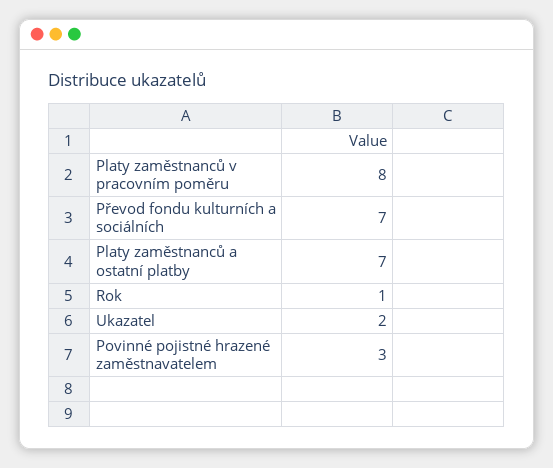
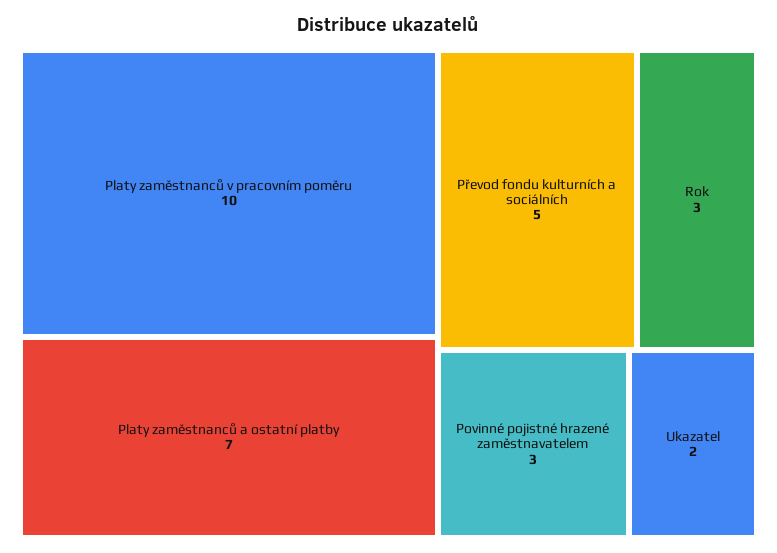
  {
-   "Platy zaměstnanců v pracovním poměru": 8,
+   "Platy zaměstnanců v pracovním poměru": 10,
-   "Převod fondu kulturních a sociálních": 7,
+   "Převod fondu kulturních a sociálních": 5,
    "Platy zaměstnanců a ostatní platby": 7,
-   "Rok": 1,
+   "Rok": 3,
    "Ukazatel": 2,
    "Povinné pojistné hrazené zaměstnavatelem": 3
  }

